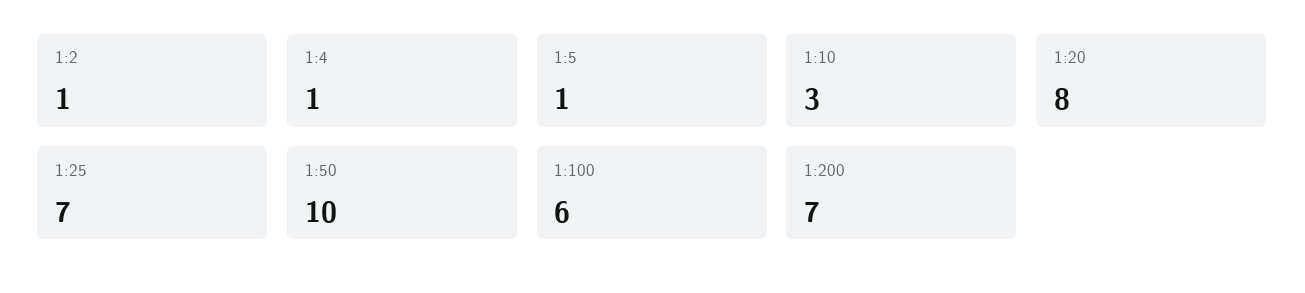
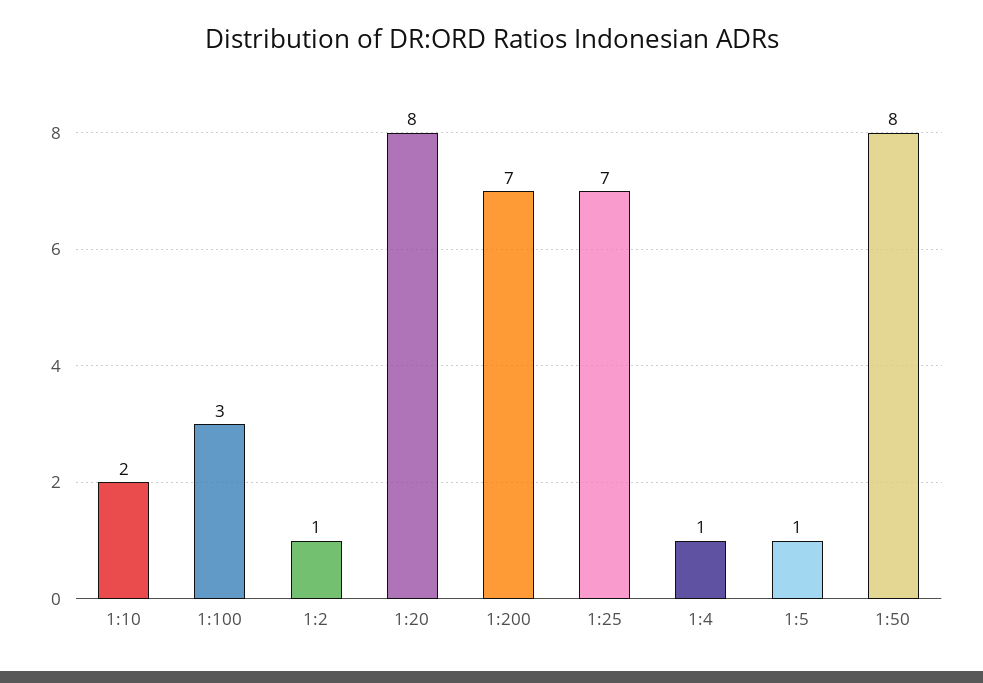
  {
    "1:2": 1,
    "1:4": 1,
    "1:5": 1,
-   "1:10": 3,
+   "1:10": 2,
    "1:20": 8,
    "1:25": 7,
-   "1:50": 10,
+   "1:50": 8,
-   "1:100": 6,
+   "1:100": 3,
    "1:200": 7
  }

